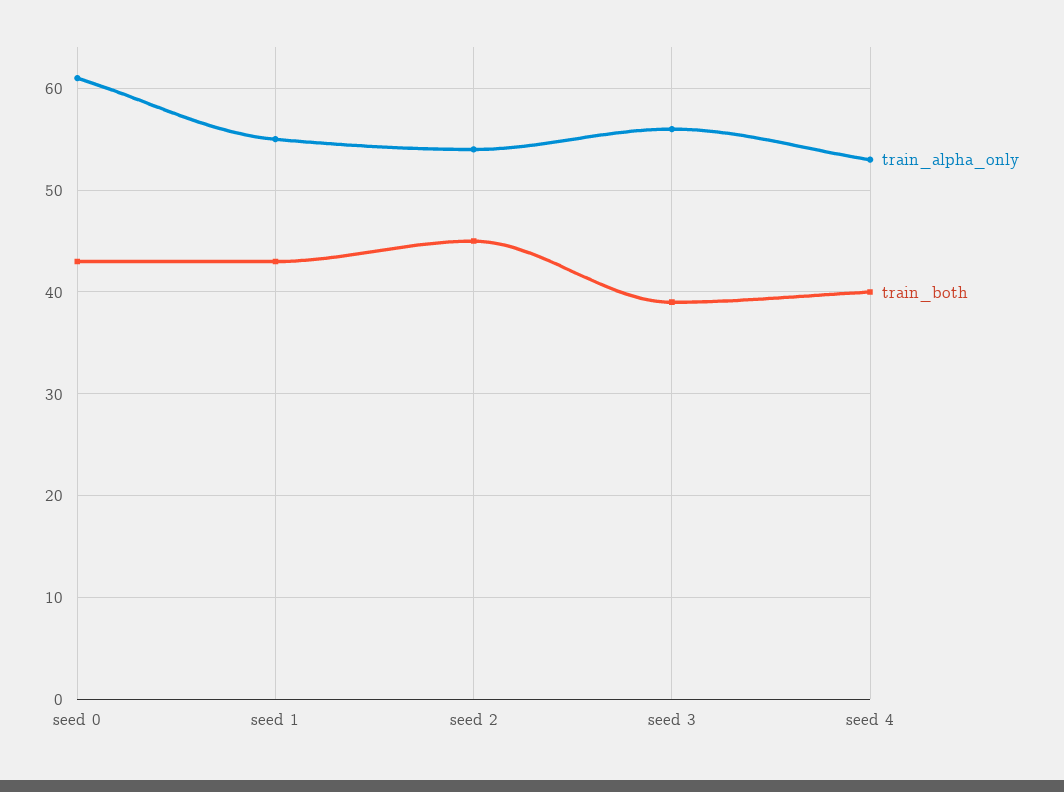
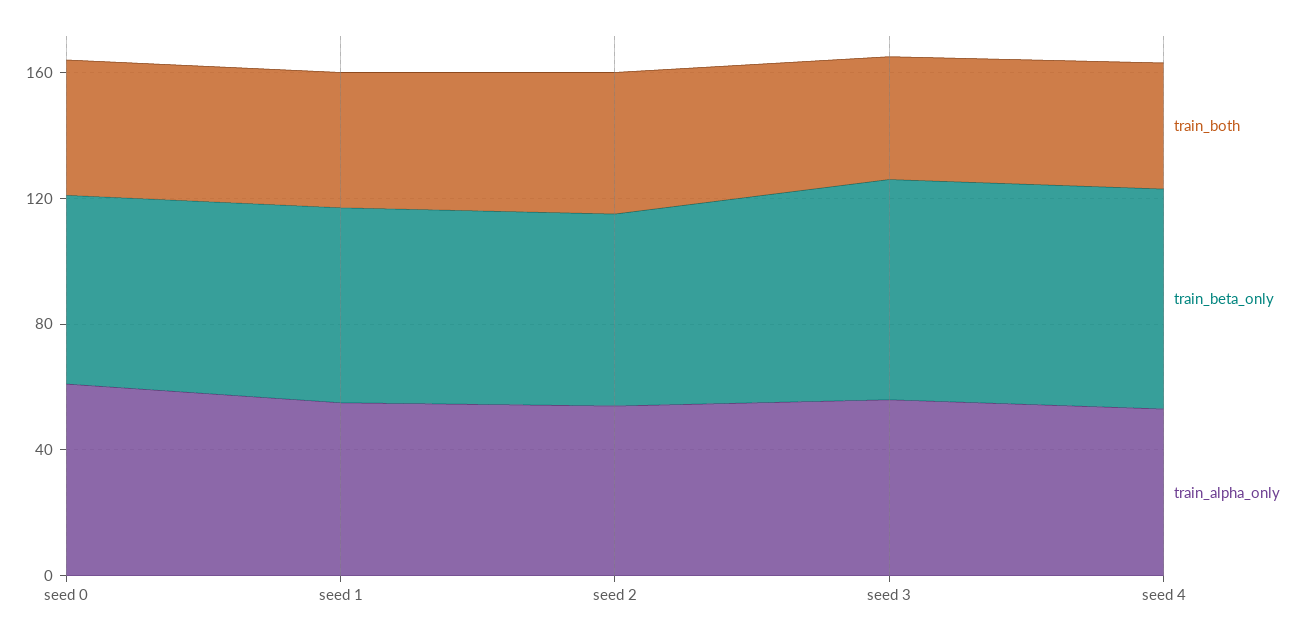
  {
    "train_alpha_only": {
      "seed 0": 61,
      "seed 1": 55,
      "seed 2": 54,
      "seed 3": 56,
      "seed 4": 53
    },
    "train_both": {
      "seed 0": 43,
      "seed 1": 43,
      "seed 2": 45,
      "seed 3": 39,
      "seed 4": 40
-   }
+   },
+   "train_beta_only": {
+     "seed 0": 60,
+     "seed 1": 60,
+     "seed 2": 60,
+     "seed 3": 70,
+     "seed 4": 70
+   }
  }

